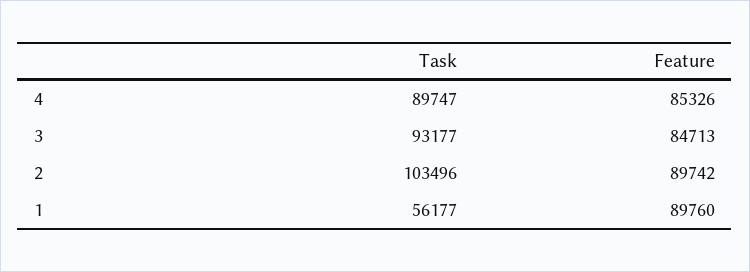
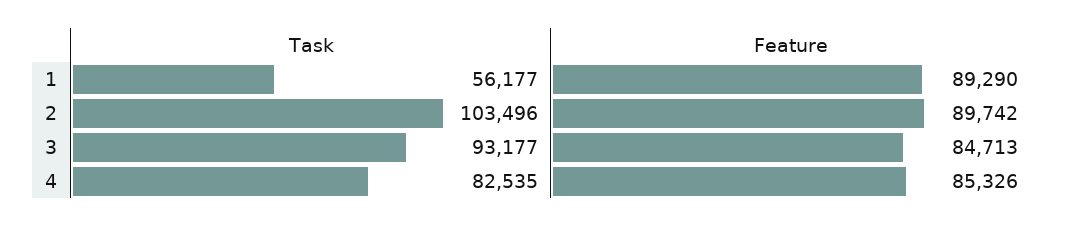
  {
    "Task": {
-     "4": 89747,
+     "4": 82535,
      "3": 93177,
      "2": 103496,
      "1": 56177
    },
    "Feature": {
      "4": 85326,
      "3": 84713,
      "2": 89742,
-     "1": 89760
+     "1": 89290
    }
  }

